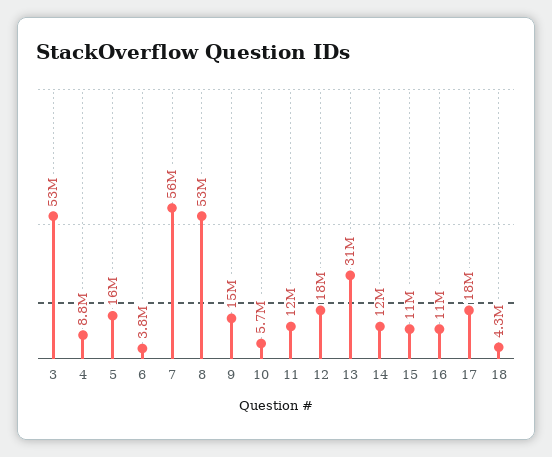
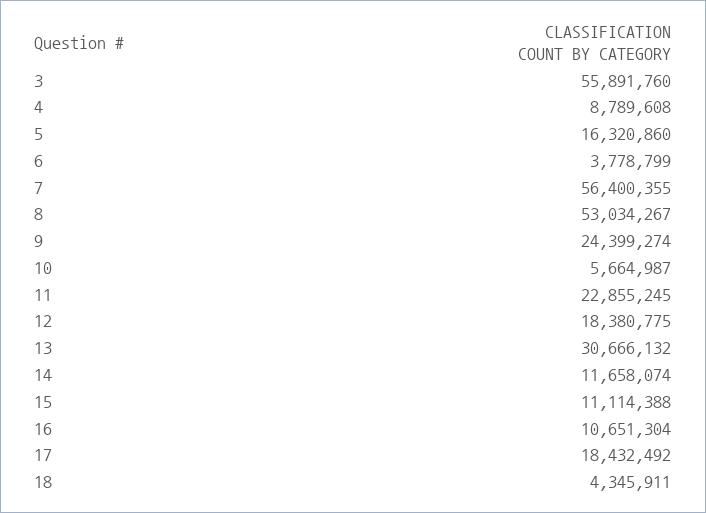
  {
-   "3": 53000000,
+   "3": 55891760,
    "4": 8789608,
    "5": 16320860,
    "6": 3778799,
    "7": 56400355,
    "8": 53034267,
-   "9": 15000000,
+   "9": 24399274,
    "10": 5664987,
-   "11": 12000000,
+   "11": 22855245,
    "12": 18380775,
    "13": 30666132,
    "14": 11658074,
    "15": 11114388,
    "16": 10651304,
    "17": 18432492,
    "18": 4345911
  }

